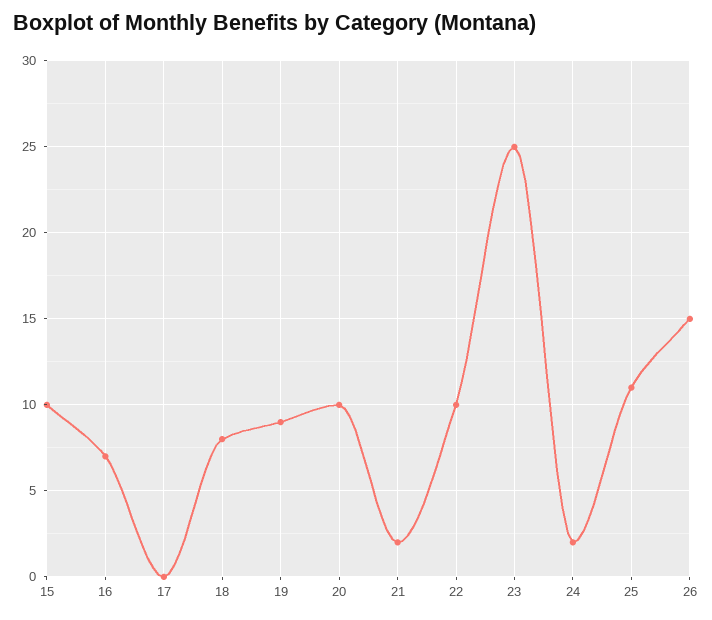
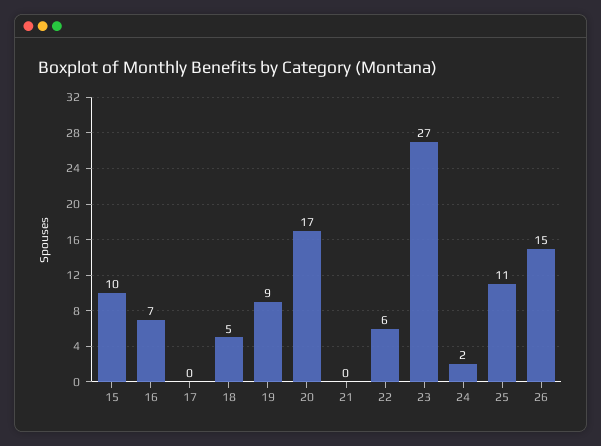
  {
    "15": 10,
    "16": 7,
    "17": 0,
-   "18": 8,
+   "18": 5,
    "19": 9,
-   "20": 10,
+   "20": 17,
-   "21": 2,
+   "21": 0,
-   "22": 10,
+   "22": 6,
-   "23": 25,
+   "23": 27,
    "24": 2,
    "25": 11,
    "26": 15
  }

